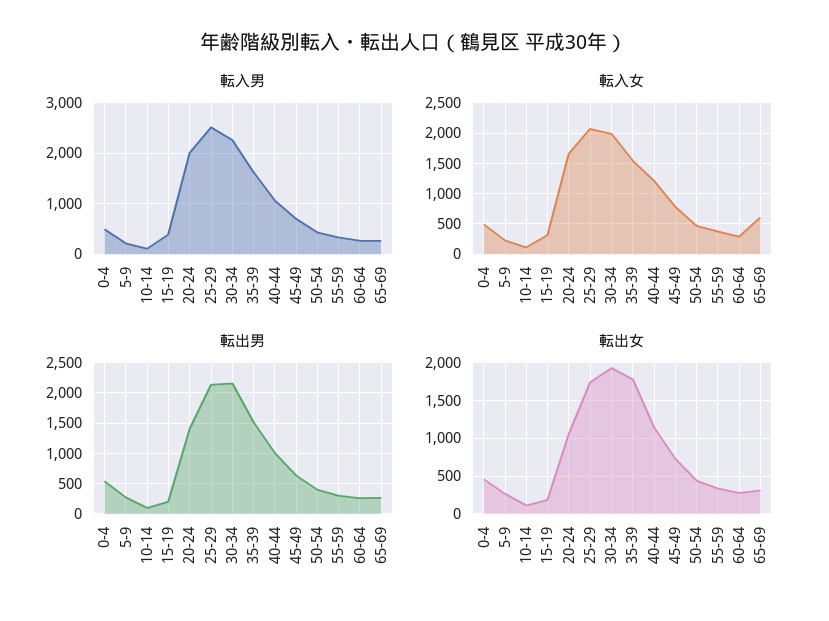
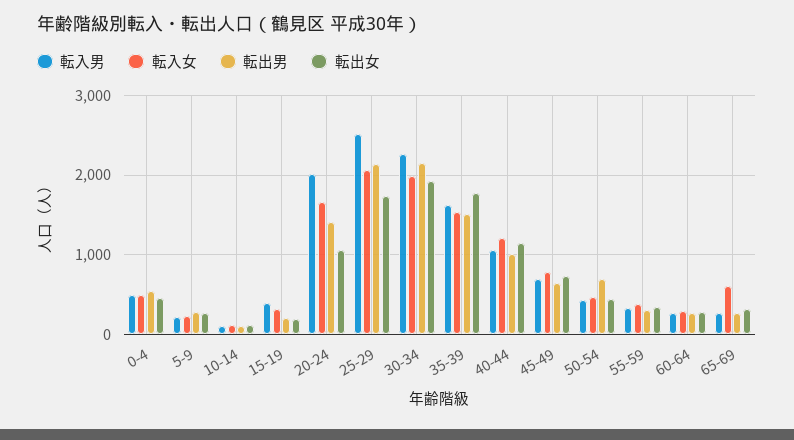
  {
    "転入男": {
      "0-4": 500,
      "5-9": 200,
      "10-14": 100,
      "15-19": 400,
      "20-24": 2000,
      "25-29": 2500,
      "30-34": 2300,
      "35-39": 1600,
      "40-44": 1100,
      "45-49": 700,
      "50-54": 400,
      "55-59": 300,
      "60-64": 300,
      "65-69": 300
    },
    "転入女": {
      "0-4": 500,
      "5-9": 200,
      "10-14": 100,
      "15-19": 300,
      "20-24": 1700,
      "25-29": 2100,
      "30-34": 2000,
      "35-39": 1500,
      "40-44": 1200,
      "45-49": 800,
      "50-54": 500,
      "55-59": 400,
      "60-64": 300,
      "65-69": 600
    },
    "転出男": {
      "0-4": 500,
      "5-9": 300,
      "10-14": 100,
      "15-19": 200,
      "20-24": 1400,
      "25-29": 2100,
      "30-34": 2200,
      "35-39": 1500,
      "40-44": 1000,
      "45-49": 600,
-     "50-54": 400,
+     "50-54": 700,
      "55-59": 300,
      "60-64": 300,
      "65-69": 300
    },
    "転出女": {
      "0-4": 500,
      "5-9": 300,
      "10-14": 100,
      "15-19": 200,
      "20-24": 1100,
      "25-29": 1700,
      "30-34": 1900,
      "35-39": 1800,
      "40-44": 1100,
      "45-49": 700,
      "50-54": 400,
      "55-59": 300,
      "60-64": 300,
      "65-69": 300
    }
  }

